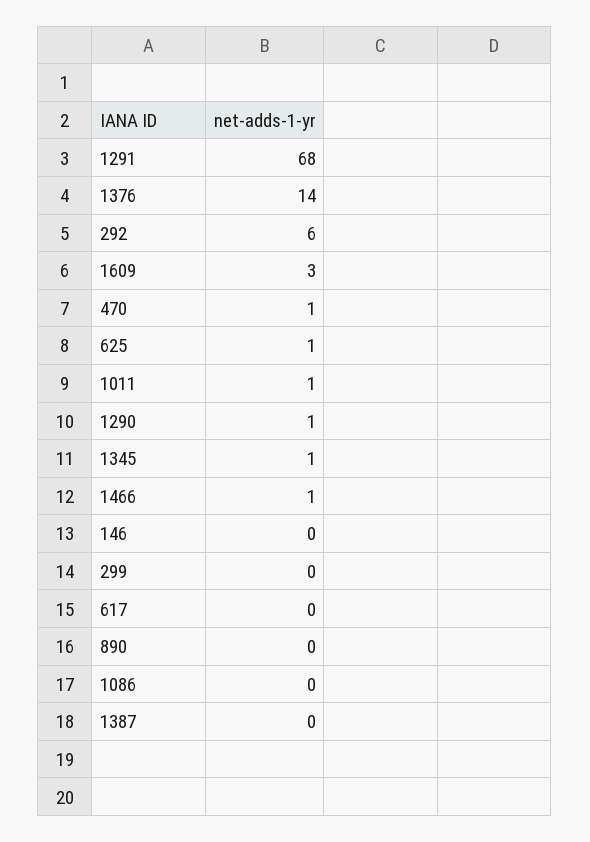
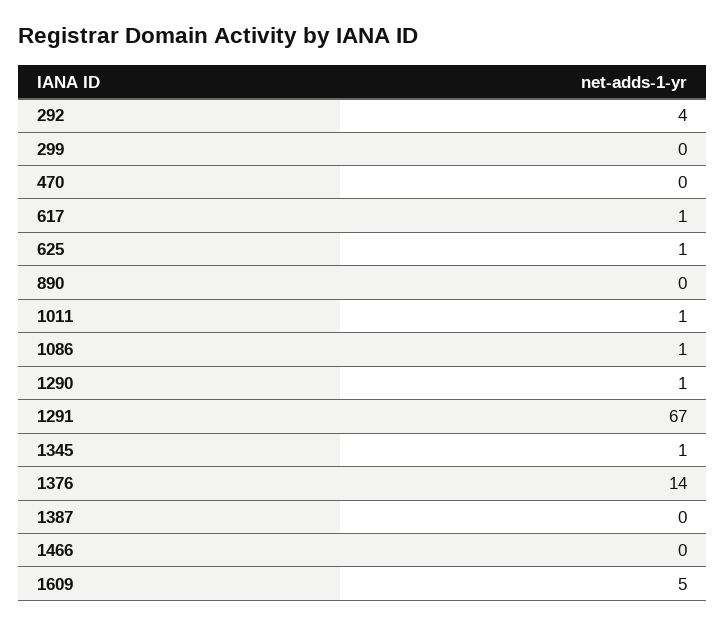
  {
-   "1291": 68,
+   "1291": 67,
    "1376": 14,
-   "292": 6,
+   "292": 4,
-   "1609": 3,
+   "1609": 5,
-   "470": 1,
+   "470": 0,
    "625": 1,
    "1011": 1,
    "1290": 1,
    "1345": 1,
-   "1466": 1,
+   "1466": 0,
-   "146": 0,
    "299": 0,
-   "617": 0,
+   "617": 1,
    "890": 0,
-   "1086": 0,
+   "1086": 1,
    "1387": 0
  }

